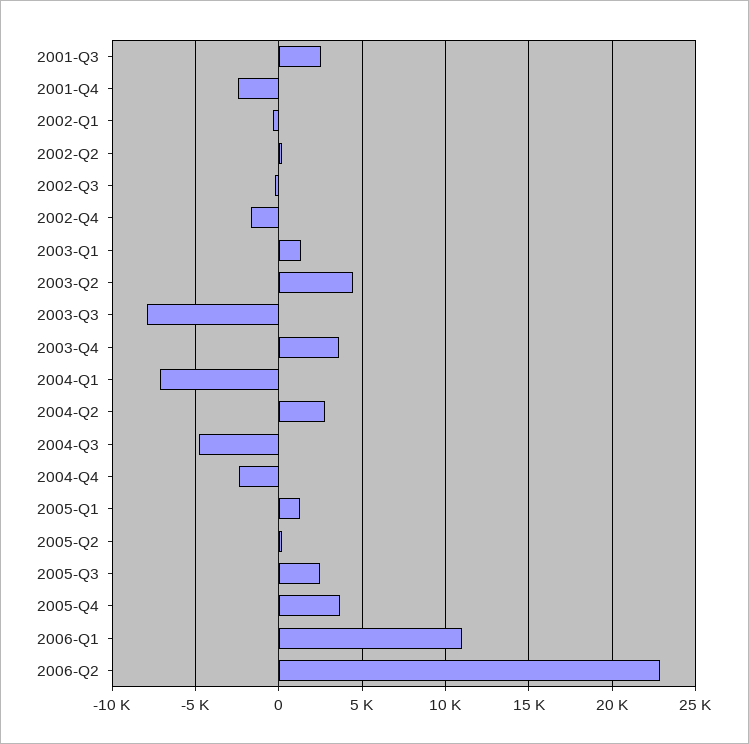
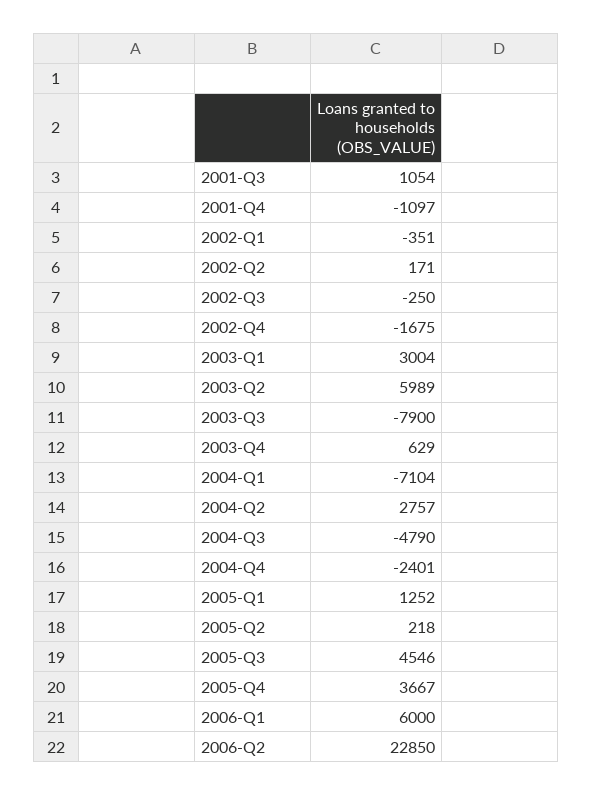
  {
-   "2001-Q3": 2500,
+   "2001-Q3": 1054,
-   "2001-Q4": -2500,
+   "2001-Q4": -1097,
    "2002-Q1": -351,
    "2002-Q2": 171,
    "2002-Q3": -250,
    "2002-Q4": -1675,
-   "2003-Q1": 1500,
+   "2003-Q1": 3004,
-   "2003-Q2": 4500,
+   "2003-Q2": 5989,
    "2003-Q3": -7900,
-   "2003-Q4": 3500,
+   "2003-Q4": 629,
    "2004-Q1": -7104,
    "2004-Q2": 2757,
    "2004-Q3": -4790,
    "2004-Q4": -2401,
    "2005-Q1": 1252,
    "2005-Q2": 218,
-   "2005-Q3": 2500,
+   "2005-Q3": 4546,
    "2005-Q4": 3667,
-   "2006-Q1": 11000,
+   "2006-Q1": 6000,
    "2006-Q2": 22850
  }

